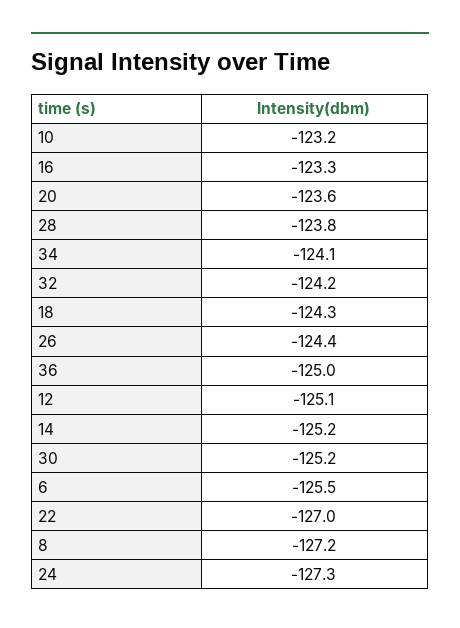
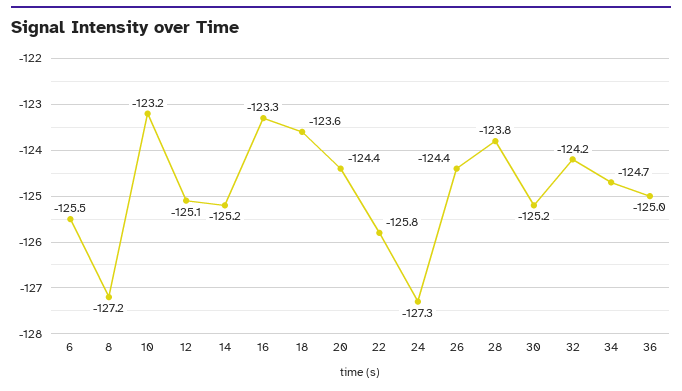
  {
    "10": -123.2,
    "16": -123.3,
-   "20": -123.6,
+   "20": -124.4,
    "28": -123.8,
-   "34": -124.1,
+   "34": -124.7,
    "32": -124.2,
-   "18": -124.3,
+   "18": -123.6,
    "26": -124.4,
    "36": -125,
    "12": -125.1,
    "14": -125.2,
    "30": -125.2,
    "6": -125.5,
-   "22": -127,
+   "22": -125.8,
    "8": -127.2,
    "24": -127.3
  }

